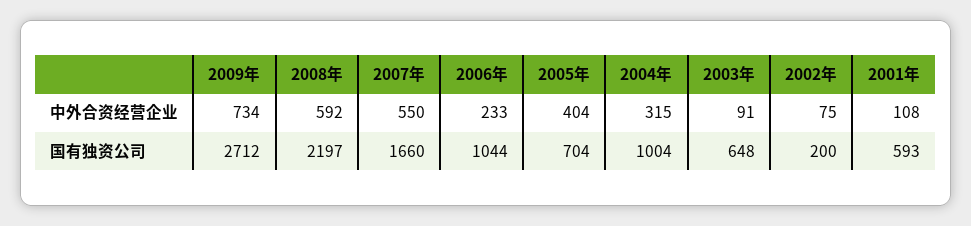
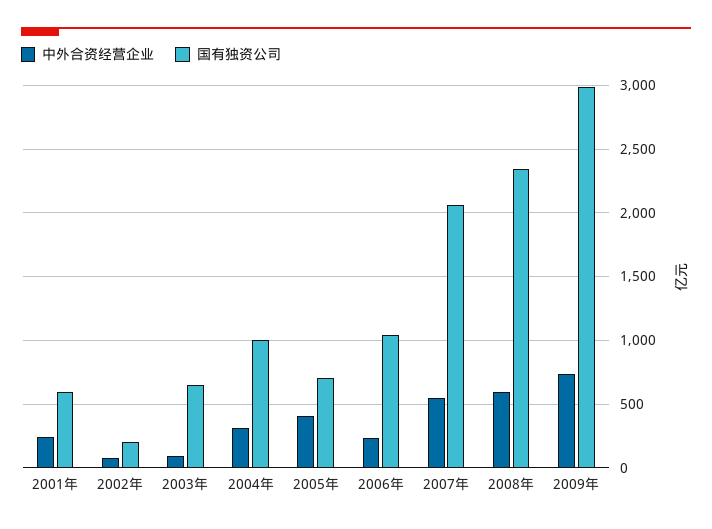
  {
    "中外合资经营企业": {
      "2009年": 734,
      "2008年": 592,
      "2007年": 550,
      "2006年": 233,
      "2005年": 404,
      "2004年": 315,
      "2003年": 91,
      "2002年": 75,
-     "2001年": 108
+     "2001年": 250
    },
    "国有独资公司": {
-     "2009年": 2712,
+     "2009年": 3000,
-     "2008年": 2197,
+     "2008年": 2350,
-     "2007年": 1660,
+     "2007年": 2050,
      "2006年": 1044,
      "2005年": 704,
      "2004年": 1004,
      "2003年": 648,
      "2002年": 200,
      "2001年": 593
    }
  }

